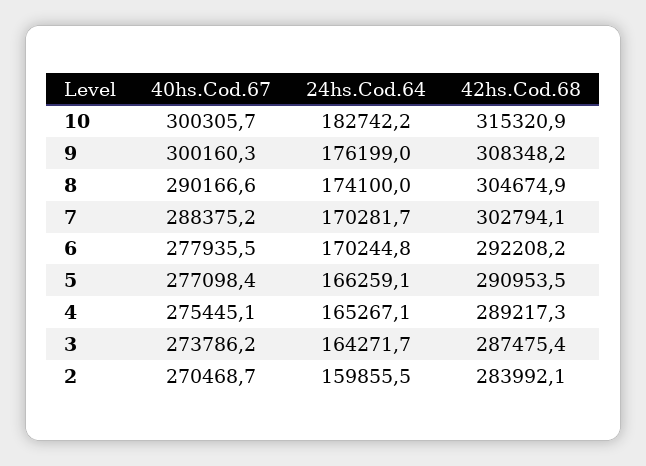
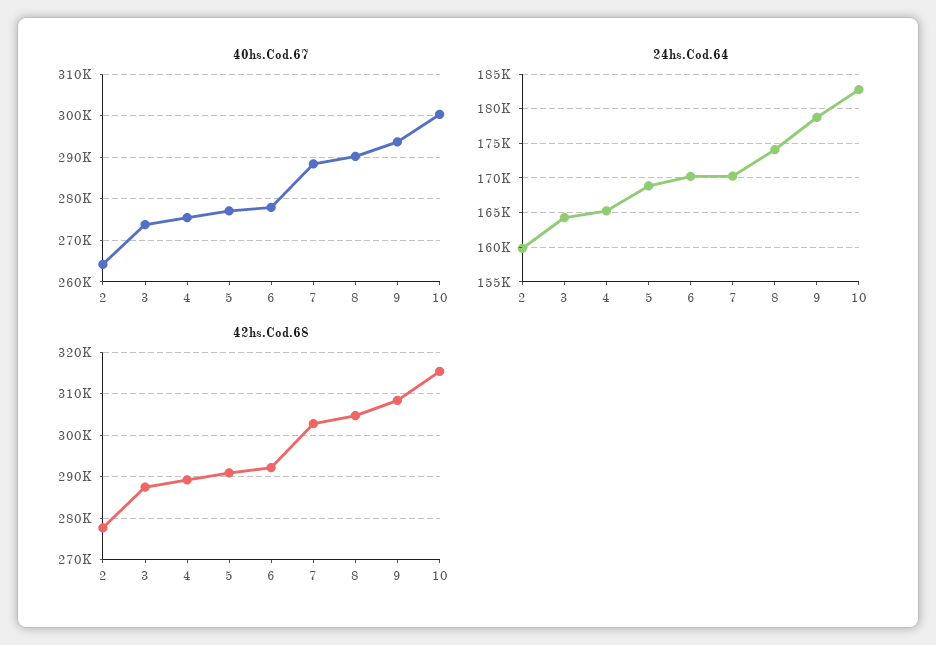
  {
    "40hs.Cod.67": {
      "10": 300305.7,
-     "9": 300160.3,
+     "9": 294000,
      "8": 290166.6,
      "7": 288375.2,
      "6": 277935.5,
      "5": 277098.4,
      "4": 275445.1,
      "3": 273786.2,
-     "2": 270468.7
+     "2": 264000
    },
    "24hs.Cod.64": {
      "10": 182742.2,
-     "9": 176199,
+     "9": 179000,
      "8": 174100,
      "7": 170281.7,
      "6": 170244.8,
-     "5": 166259.1,
+     "5": 169000,
      "4": 165267.1,
      "3": 164271.7,
      "2": 159855.5
    },
    "42hs.Cod.68": {
      "10": 315320.9,
      "9": 308348.2,
      "8": 304674.9,
      "7": 302794.1,
      "6": 292208.2,
      "5": 290953.5,
      "4": 289217.3,
      "3": 287475.4,
-     "2": 283992.1
+     "2": 278000
    }
  }

